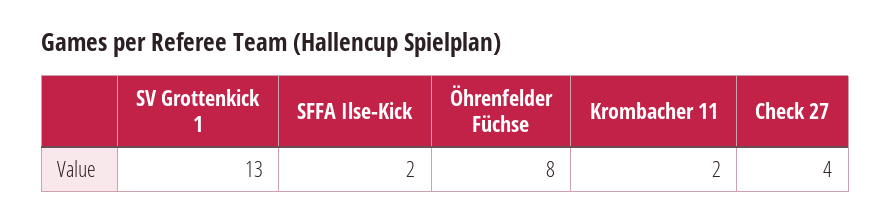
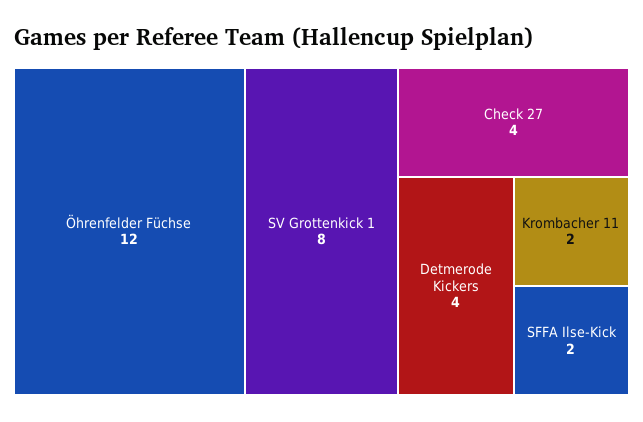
  {
-   "SV Grottenkick 1": 13,
+   "SV Grottenkick 1": 8,
    "SFFA Ilse-Kick": 2,
-   "Öhrenfelder Füchse": 8,
+   "Öhrenfelder Füchse": 12,
    "Krombacher 11": 2,
-   "Check 27": 4
+   "Check 27": 4,
+   "Detmerode Kickers": 4
  }

